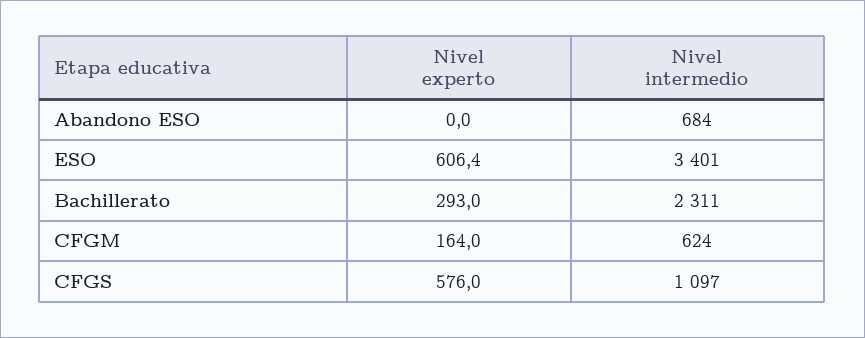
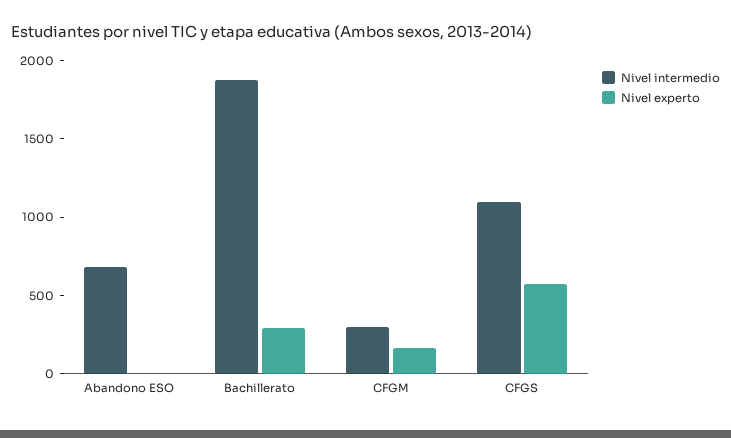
  {
    "Nivel experto": {
      "Abandono ESO": 0,
-     "ESO": 606.4,
      "Bachillerato": 293,
      "CFGM": 164,
      "CFGS": 576
    },
    "Nivel intermedio": {
      "Abandono ESO": 684,
-     "ESO": 3401,
-     "Bachillerato": 2311,
+     "Bachillerato": 1900,
-     "CFGM": 624,
+     "CFGM": 300,
      "CFGS": 1097
    }
  }

